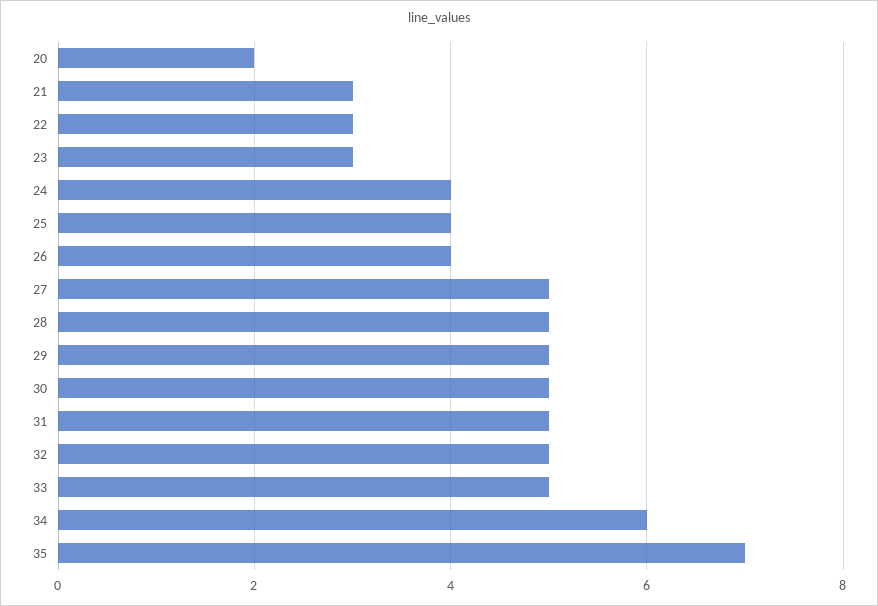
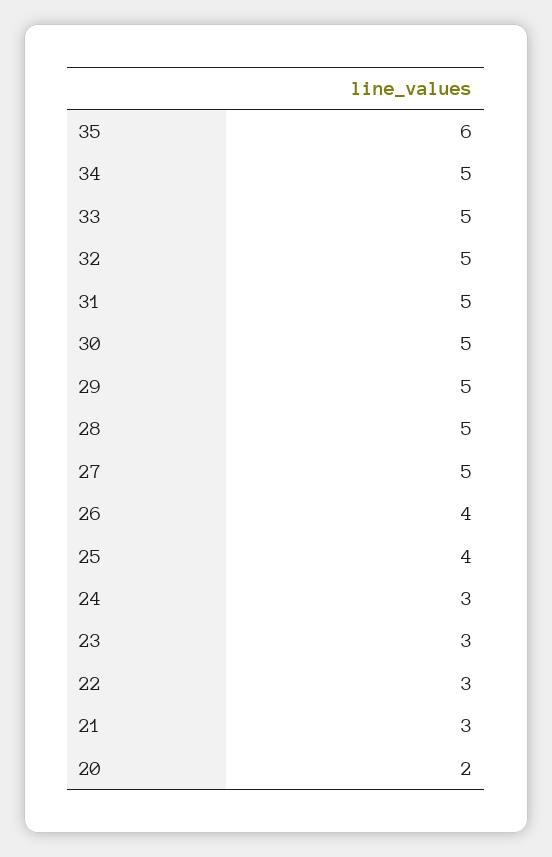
  {
    "20": 2,
    "21": 3,
    "22": 3,
    "23": 3,
-   "24": 4,
+   "24": 3,
    "25": 4,
    "26": 4,
    "27": 5,
    "28": 5,
    "29": 5,
    "30": 5,
    "31": 5,
    "32": 5,
    "33": 5,
-   "34": 6,
+   "34": 5,
-   "35": 7
+   "35": 6
  }

